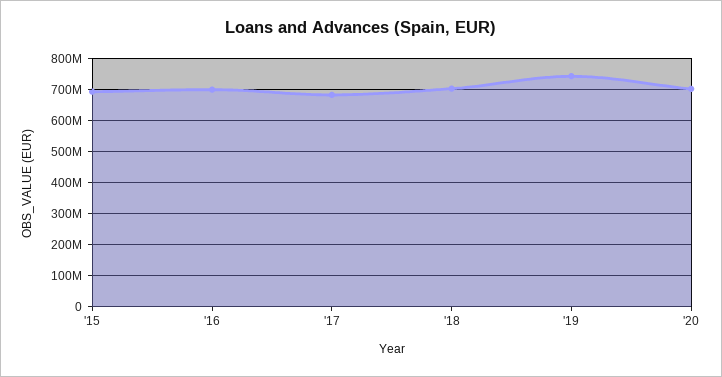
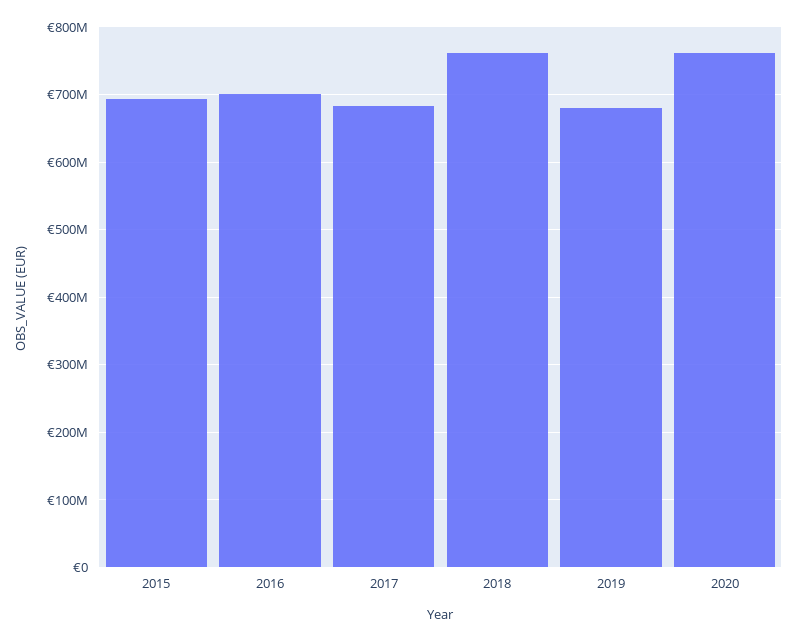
  {
    "'15": 690000000,
    "'16": 700000000,
    "'17": 680000000,
-   "'18": 700000000,
+   "'18": 760000000,
-   "'19": 740000000,
+   "'19": 680000000,
-   "'20": 700000000
+   "'20": 760000000
  }

